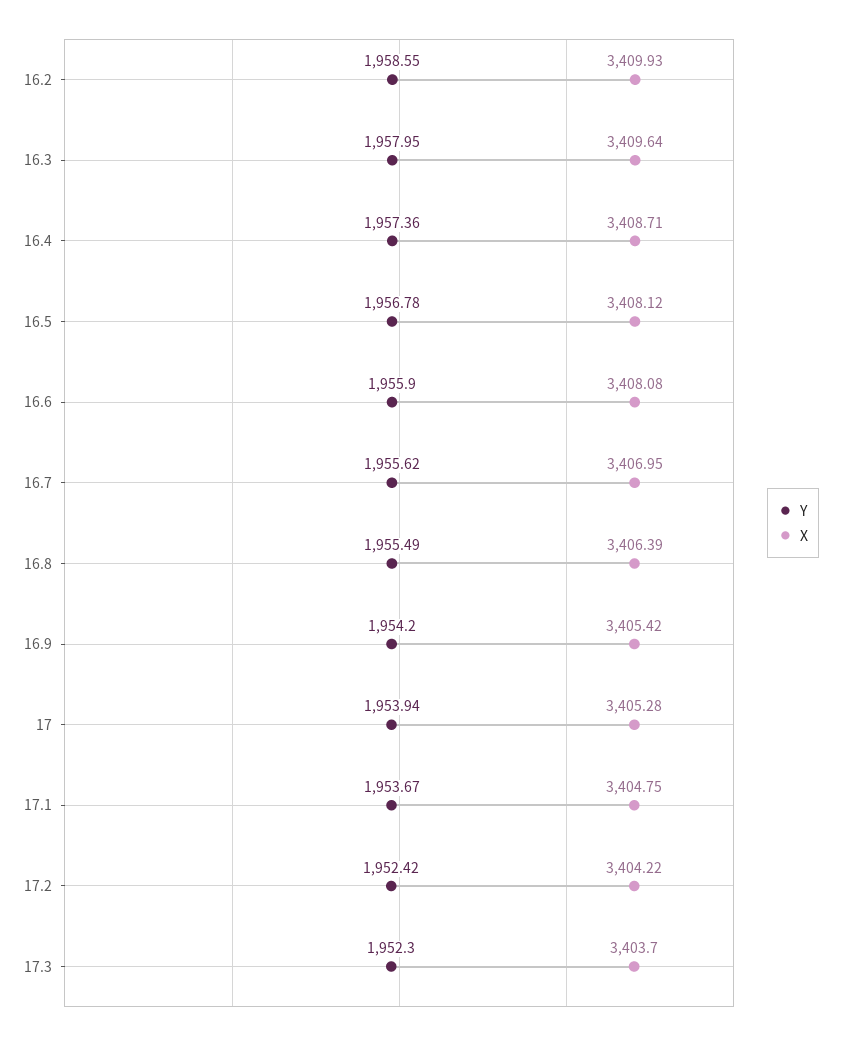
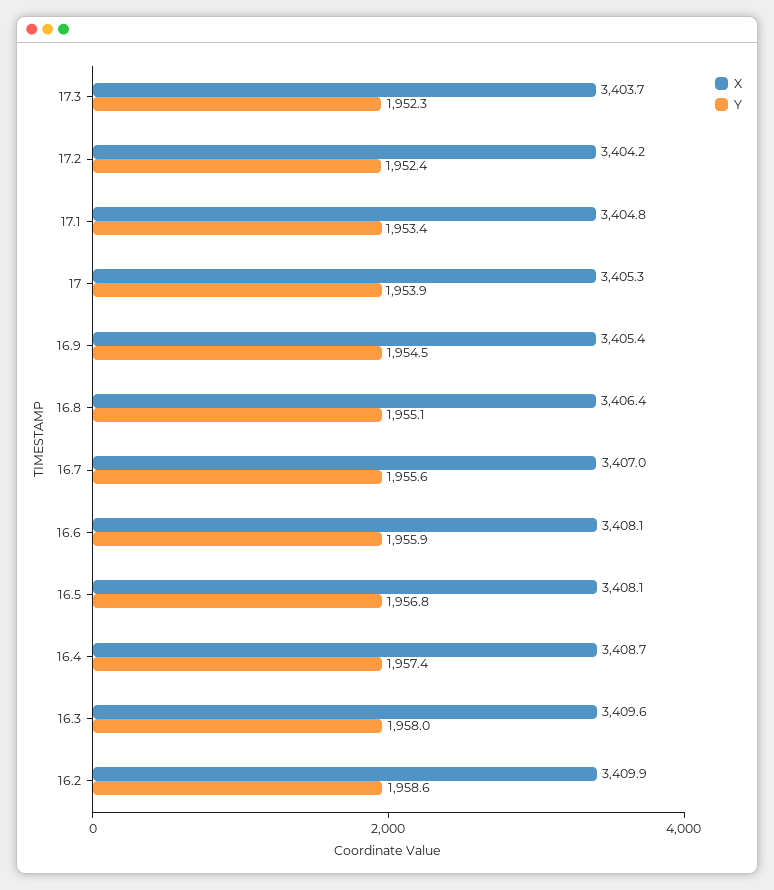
  {
    "Y": {
      "16.2": 1958.55,
      "16.3": 1957.95,
      "16.4": 1957.36,
      "16.5": 1956.78,
      "16.6": 1955.9,
      "16.7": 1955.62,
-     "16.8": 1955.49,
+     "16.8": 1955.1,
-     "16.9": 1954.2,
+     "16.9": 1954.5,
      "17": 1953.94,
-     "17.1": 1953.67,
+     "17.1": 1953.4,
      "17.2": 1952.42,
      "17.3": 1952.3
    },
    "X": {
      "16.2": 3409.93,
      "16.3": 3409.64,
      "16.4": 3408.71,
      "16.5": 3408.12,
      "16.6": 3408.08,
      "16.7": 3406.95,
      "16.8": 3406.39,
      "16.9": 3405.42,
      "17": 3405.28,
      "17.1": 3404.75,
      "17.2": 3404.22,
      "17.3": 3403.7
    }
  }

